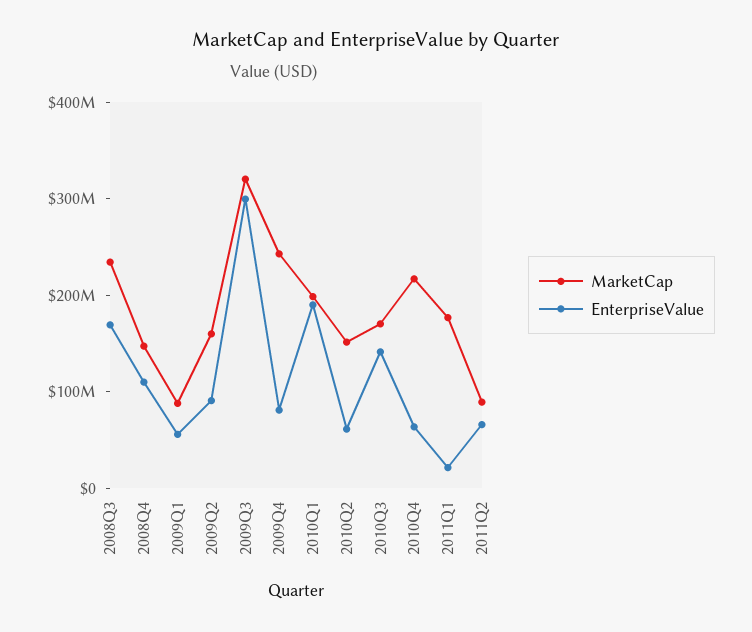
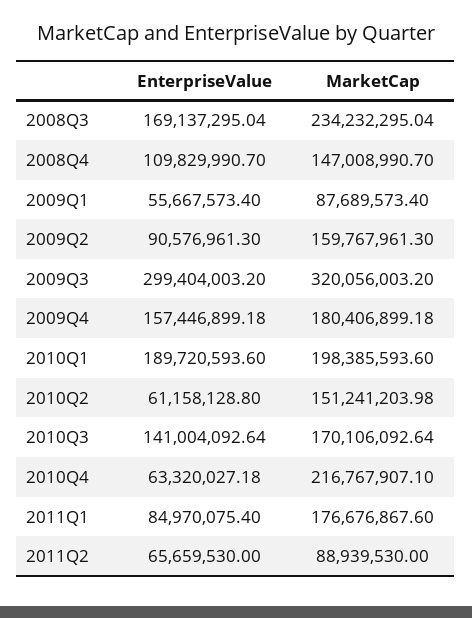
  {
    "MarketCap": {
      "2008Q3": 234232295.04,
      "2008Q4": 147008990.7,
      "2009Q1": 87689573.4,
      "2009Q2": 159767961.3,
      "2009Q3": 320056003.2,
-     "2009Q4": 240000000,
+     "2009Q4": 180406899.18,
      "2010Q1": 198385593.6,
      "2010Q2": 151241203.98,
      "2010Q3": 170106092.64,
      "2010Q4": 216767907.1,
      "2011Q1": 176676867.6,
      "2011Q2": 88939530
    },
    "EnterpriseValue": {
      "2008Q3": 169137295.04,
      "2008Q4": 109829990.7,
      "2009Q1": 55667573.4,
      "2009Q2": 90576961.3,
      "2009Q3": 299404003.2,
-     "2009Q4": 80000000,
+     "2009Q4": 157446899.18,
      "2010Q1": 189720593.6,
      "2010Q2": 61158128.8,
      "2010Q3": 141004092.64,
      "2010Q4": 63320027.18,
-     "2011Q1": 20000000,
+     "2011Q1": 84970075.4,
      "2011Q2": 65659530
    }
  }

